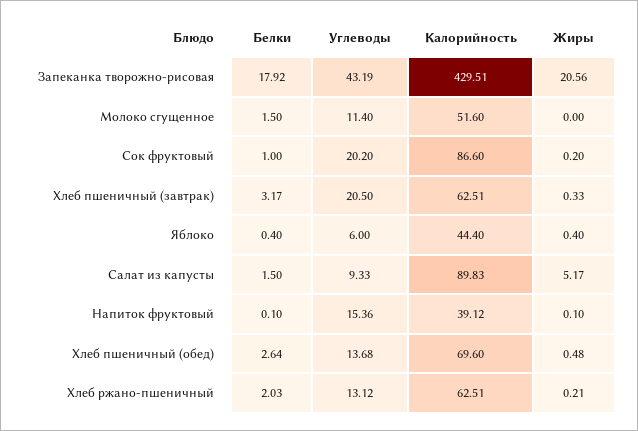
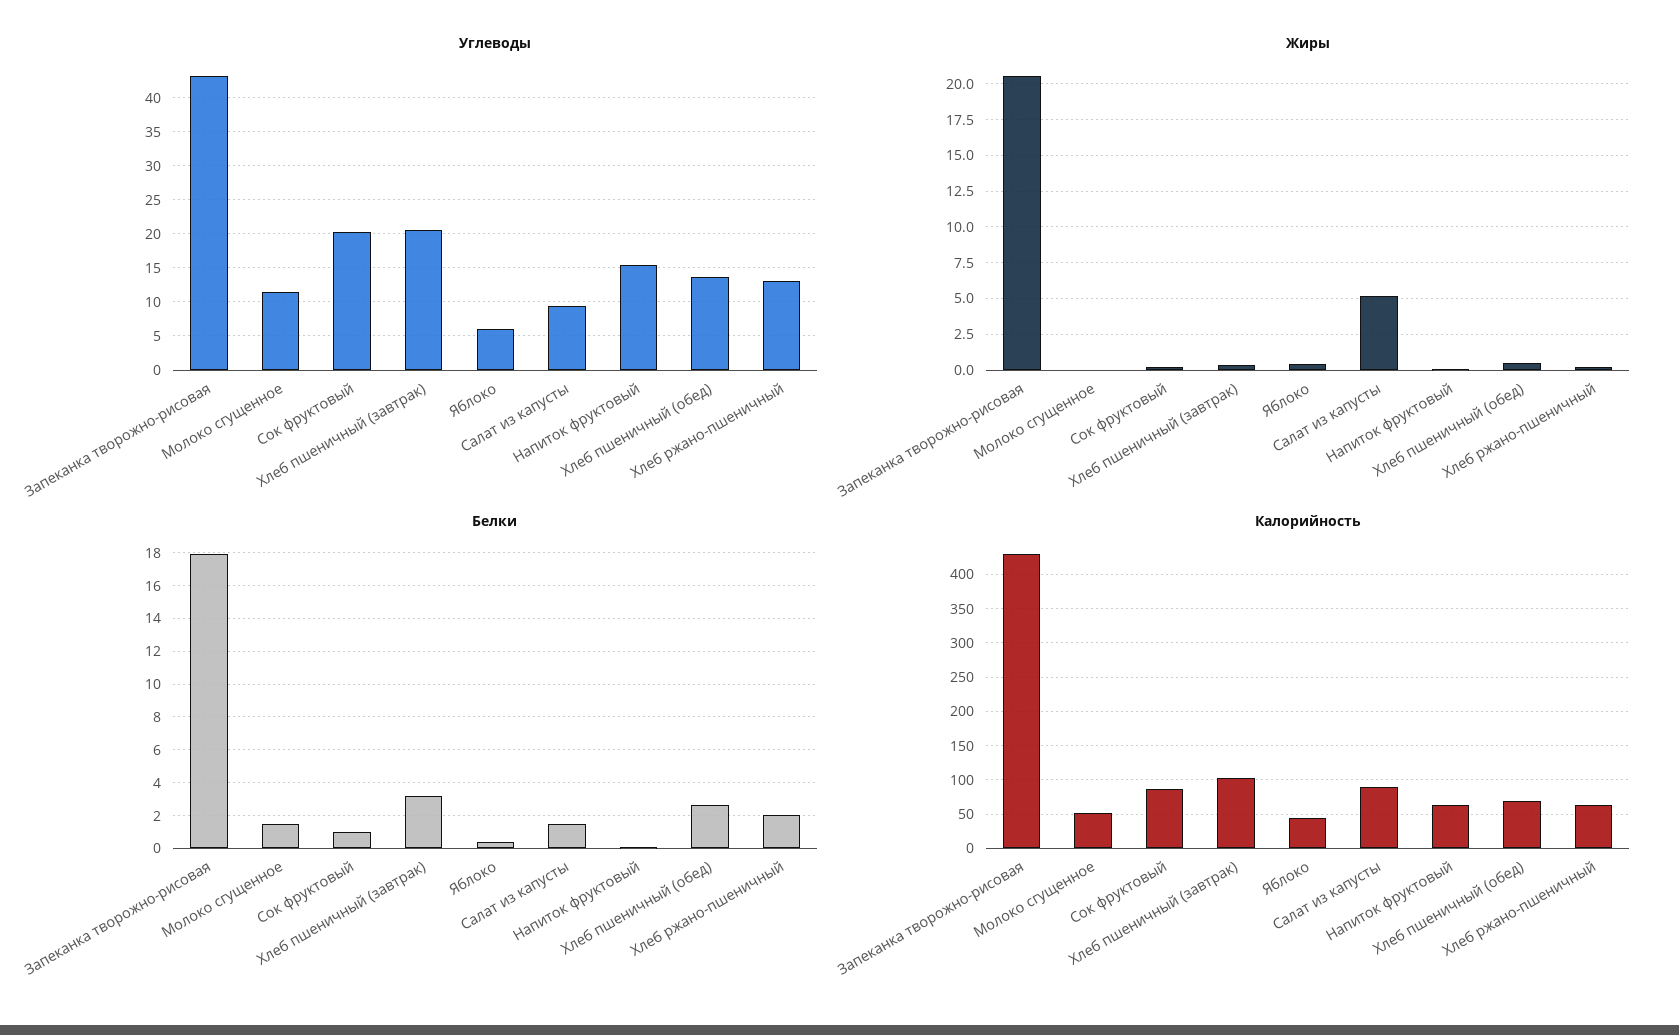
  {
    "Белки": {
      "Запеканка творожно-рисовая": 17.92,
      "Молоко сгущенное": 1.5,
      "Сок фруктовый": 1,
      "Хлеб пшеничный (завтрак)": 3.17,
      "Яблоко": 0.4,
      "Салат из капусты": 1.5,
      "Напиток фруктовый": 0.1,
      "Хлеб пшеничный (обед)": 2.64,
      "Хлеб ржано-пшеничный": 2.03
    },
    "Углеводы": {
      "Запеканка творожно-рисовая": 43.19,
      "Молоко сгущенное": 11.4,
      "Сок фруктовый": 20.2,
      "Хлеб пшеничный (завтрак)": 20.5,
      "Яблоко": 6,
      "Салат из капусты": 9.33,
      "Напиток фруктовый": 15.36,
      "Хлеб пшеничный (обед)": 13.68,
      "Хлеб ржано-пшеничный": 13.12
    },
    "Калорийность": {
      "Запеканка творожно-рисовая": 429.51,
      "Молоко сгущенное": 51.6,
      "Сок фруктовый": 86.6,
-     "Хлеб пшеничный (завтрак)": 62.51,
+     "Хлеб пшеничный (завтрак)": 100,
      "Яблоко": 44.4,
      "Салат из капусты": 89.83,
-     "Напиток фруктовый": 39.12,
+     "Напиток фруктовый": 60,
      "Хлеб пшеничный (обед)": 69.6,
      "Хлеб ржано-пшеничный": 62.51
    },
    "Жиры": {
      "Запеканка творожно-рисовая": 20.56,
      "Молоко сгущенное": 0,
      "Сок фруктовый": 0.2,
      "Хлеб пшеничный (завтрак)": 0.33,
      "Яблоко": 0.4,
      "Салат из капусты": 5.17,
      "Напиток фруктовый": 0.1,
      "Хлеб пшеничный (обед)": 0.48,
      "Хлеб ржано-пшеничный": 0.21
    }
  }

